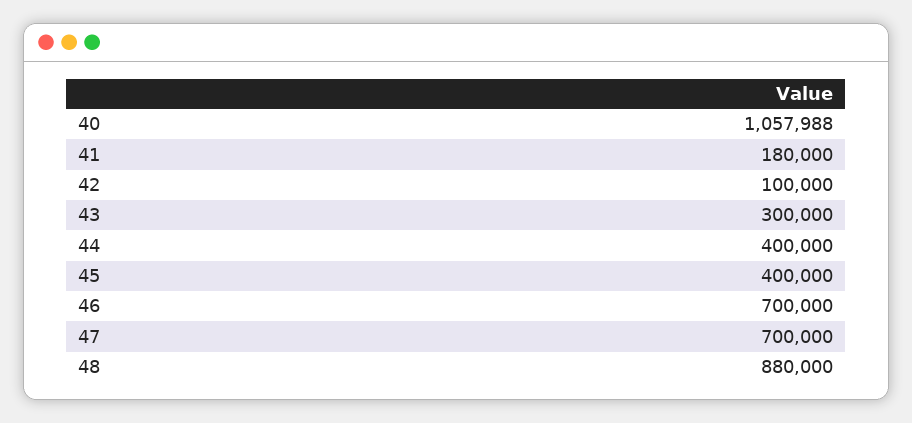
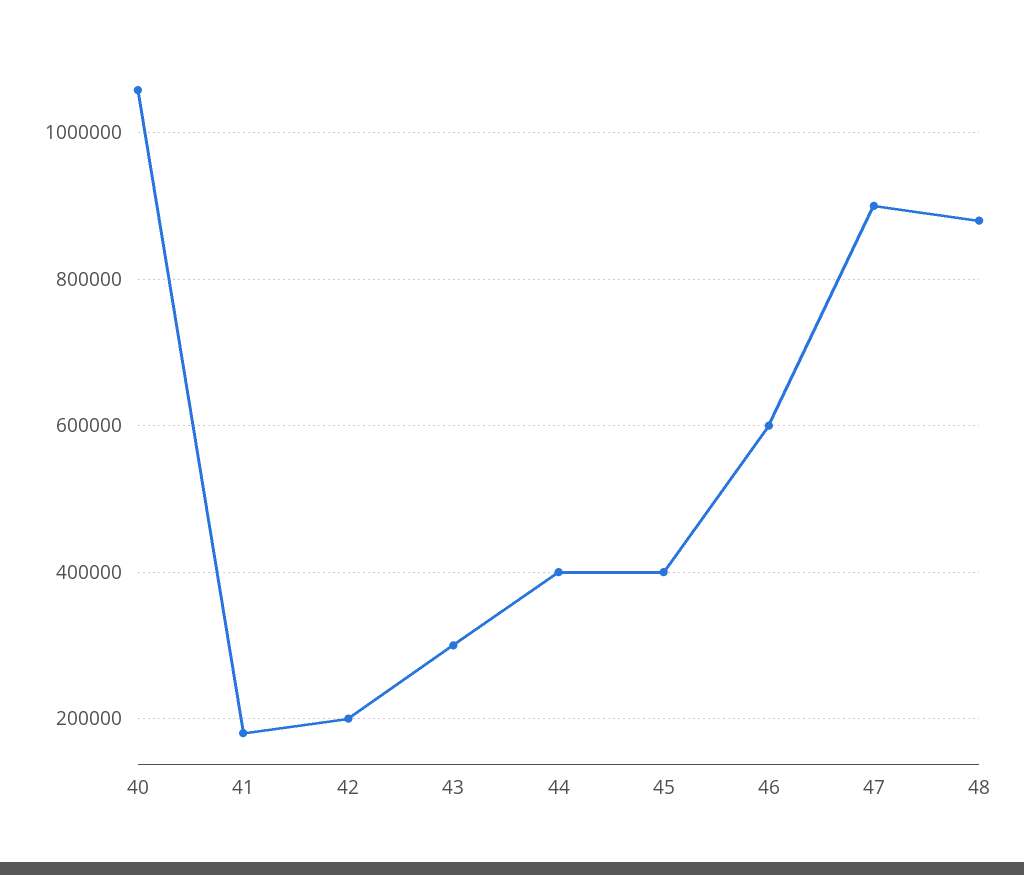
  {
    "40": 1057988,
    "41": 180000,
-   "42": 100000,
+   "42": 200000,
    "43": 300000,
    "44": 400000,
    "45": 400000,
-   "46": 700000,
+   "46": 600000,
-   "47": 700000,
+   "47": 900000,
    "48": 880000
  }

